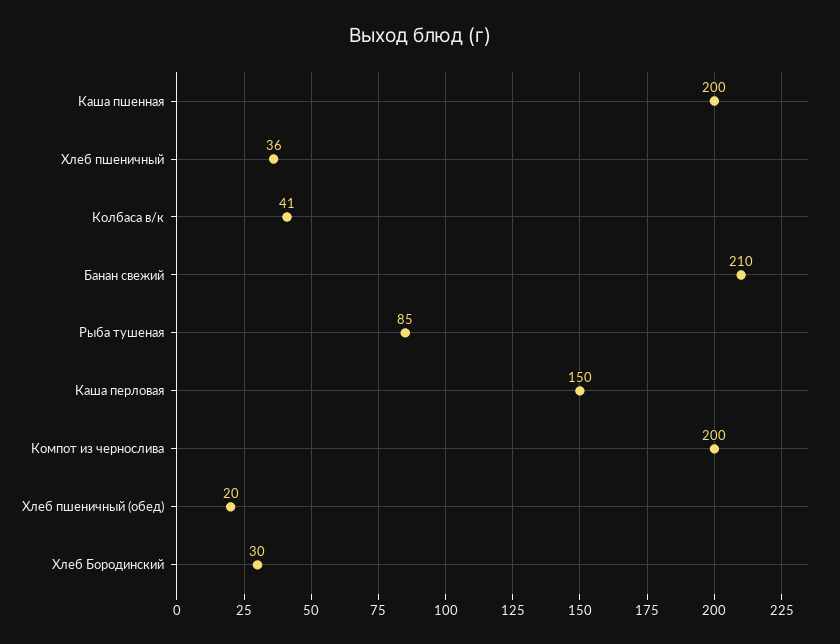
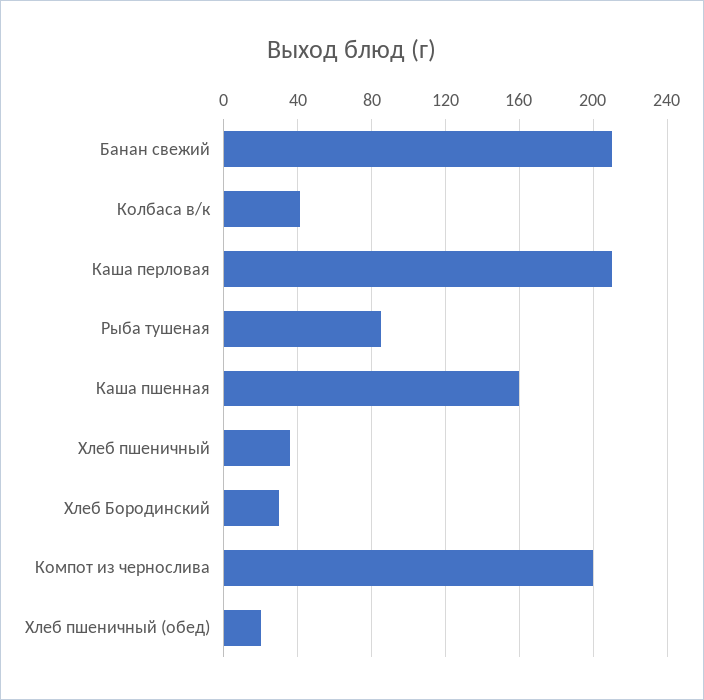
  {
-   "Каша пшенная": 200,
+   "Каша пшенная": 160,
    "Хлеб пшеничный": 36,
    "Колбаса в/к": 41,
    "Банан свежий": 210,
    "Рыба тушеная": 85,
-   "Каша перловая": 150,
+   "Каша перловая": 210,
    "Компот из чернослива": 200,
    "Хлеб пшеничный (обед)": 20,
    "Хлеб Бородинский": 30
  }

